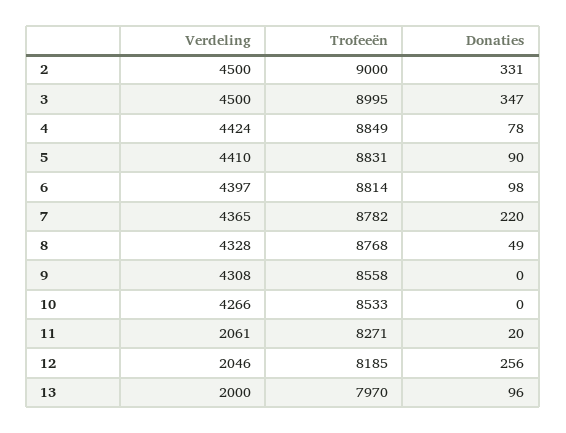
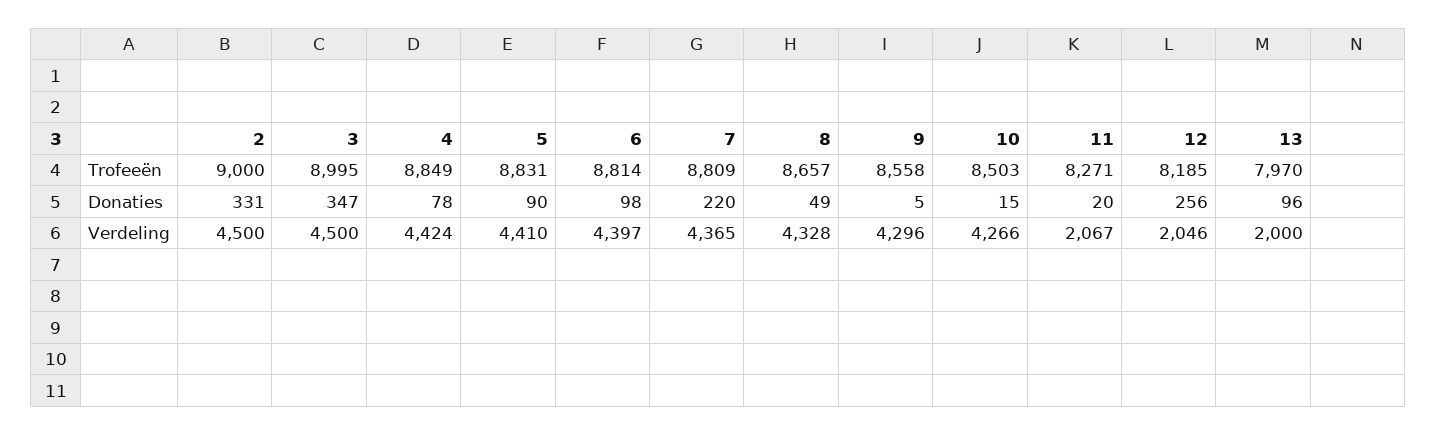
  {
    "Verdeling": {
      "2": 4500,
      "3": 4500,
      "4": 4424,
      "5": 4410,
      "6": 4397,
      "7": 4365,
      "8": 4328,
-     "9": 4308,
+     "9": 4296,
      "10": 4266,
-     "11": 2061,
+     "11": 2067,
      "12": 2046,
      "13": 2000
    },
    "Trofeeën": {
      "2": 9000,
      "3": 8995,
      "4": 8849,
      "5": 8831,
      "6": 8814,
-     "7": 8782,
+     "7": 8809,
-     "8": 8768,
+     "8": 8657,
      "9": 8558,
-     "10": 8533,
+     "10": 8503,
      "11": 8271,
      "12": 8185,
      "13": 7970
    },
    "Donaties": {
      "2": 331,
      "3": 347,
      "4": 78,
      "5": 90,
      "6": 98,
      "7": 220,
      "8": 49,
-     "9": 0,
+     "9": 5,
-     "10": 0,
+     "10": 15,
      "11": 20,
      "12": 256,
      "13": 96
    }
  }

